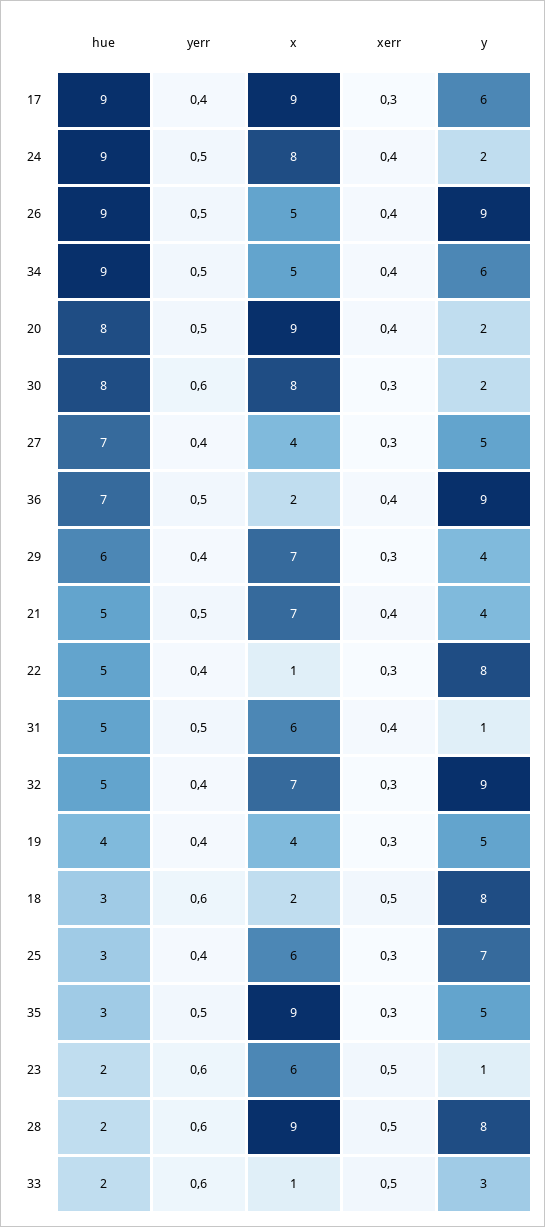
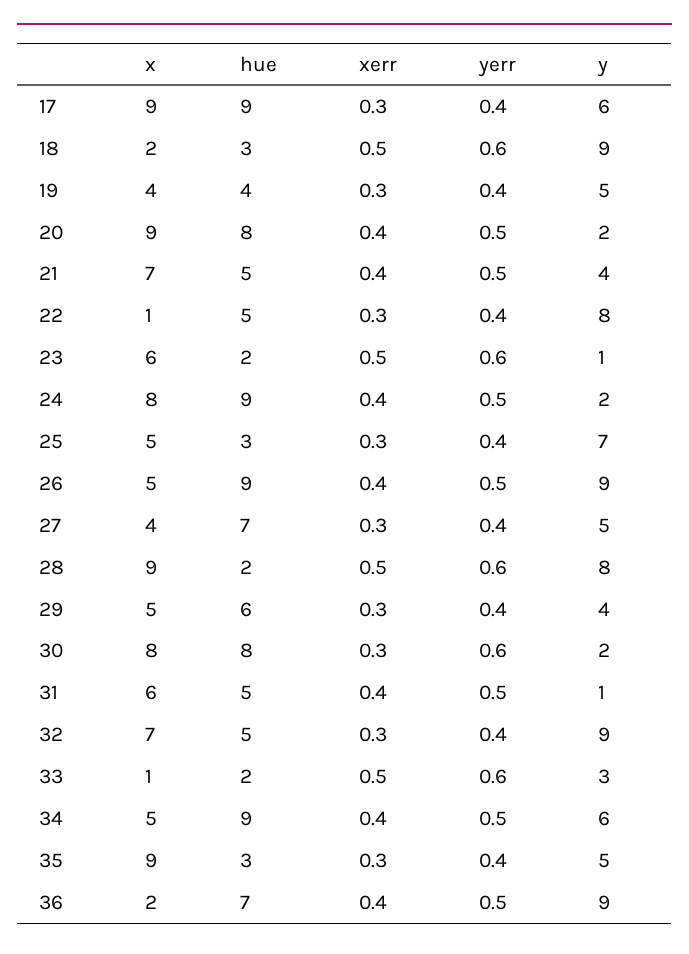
  {
    "hue": {
      "17": 9,
      "24": 9,
      "26": 9,
      "34": 9,
      "20": 8,
      "30": 8,
      "27": 7,
      "36": 7,
      "29": 6,
      "21": 5,
      "22": 5,
      "31": 5,
      "32": 5,
      "19": 4,
      "18": 3,
      "25": 3,
      "35": 3,
      "23": 2,
      "28": 2,
      "33": 2
    },
    "yerr": {
      "17": 0.4,
      "24": 0.5,
      "26": 0.5,
      "34": 0.5,
      "20": 0.5,
      "30": 0.6,
      "27": 0.4,
      "36": 0.5,
      "29": 0.4,
      "21": 0.5,
      "22": 0.4,
      "31": 0.5,
      "32": 0.4,
      "19": 0.4,
      "18": 0.6,
      "25": 0.4,
-     "35": 0.5,
+     "35": 0.4,
      "23": 0.6,
      "28": 0.6,
      "33": 0.6
    },
    "x": {
      "17": 9,
      "24": 8,
      "26": 5,
      "34": 5,
      "20": 9,
      "30": 8,
      "27": 4,
      "36": 2,
-     "29": 7,
+     "29": 5,
      "21": 7,
      "22": 1,
      "31": 6,
      "32": 7,
      "19": 4,
      "18": 2,
-     "25": 6,
+     "25": 5,
      "35": 9,
      "23": 6,
      "28": 9,
      "33": 1
    },
    "xerr": {
      "17": 0.3,
      "24": 0.4,
      "26": 0.4,
      "34": 0.4,
      "20": 0.4,
      "30": 0.3,
      "27": 0.3,
      "36": 0.4,
      "29": 0.3,
      "21": 0.4,
      "22": 0.3,
      "31": 0.4,
      "32": 0.3,
      "19": 0.3,
      "18": 0.5,
      "25": 0.3,
      "35": 0.3,
      "23": 0.5,
      "28": 0.5,
      "33": 0.5
    },
    "y": {
      "17": 6,
      "24": 2,
      "26": 9,
      "34": 6,
      "20": 2,
      "30": 2,
      "27": 5,
      "36": 9,
      "29": 4,
      "21": 4,
      "22": 8,
      "31": 1,
      "32": 9,
      "19": 5,
-     "18": 8,
+     "18": 9,
      "25": 7,
      "35": 5,
      "23": 1,
      "28": 8,
      "33": 3
    }
  }

